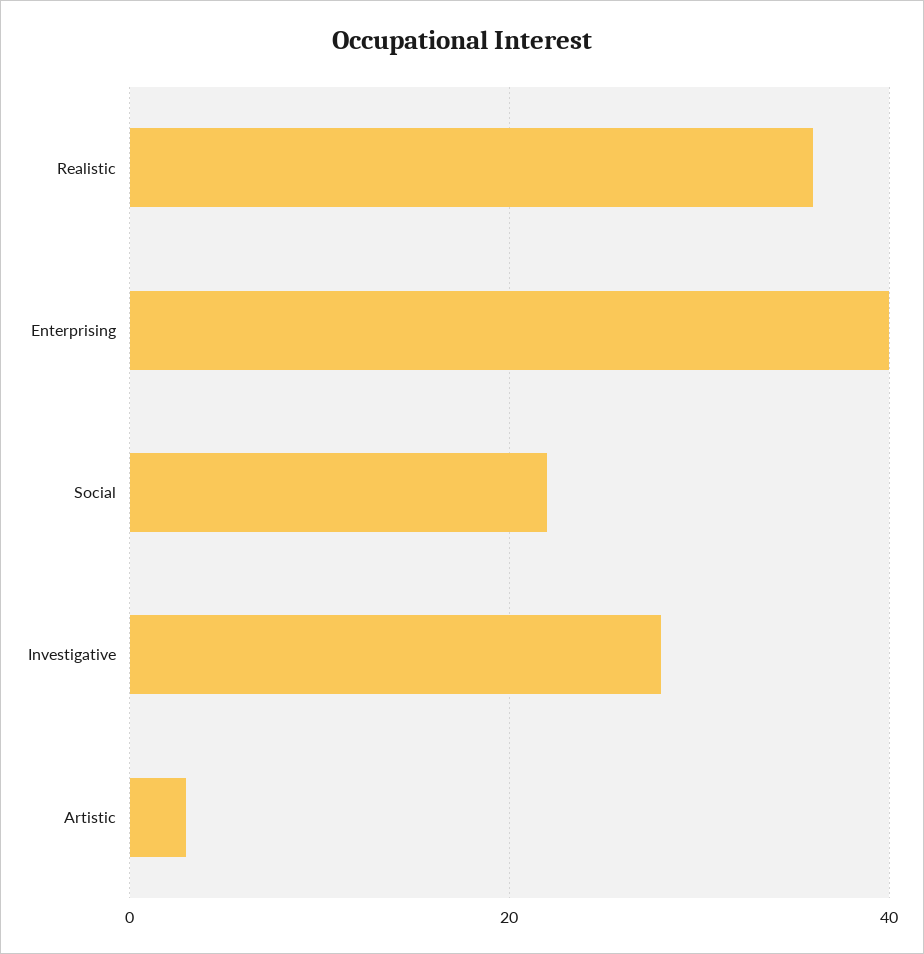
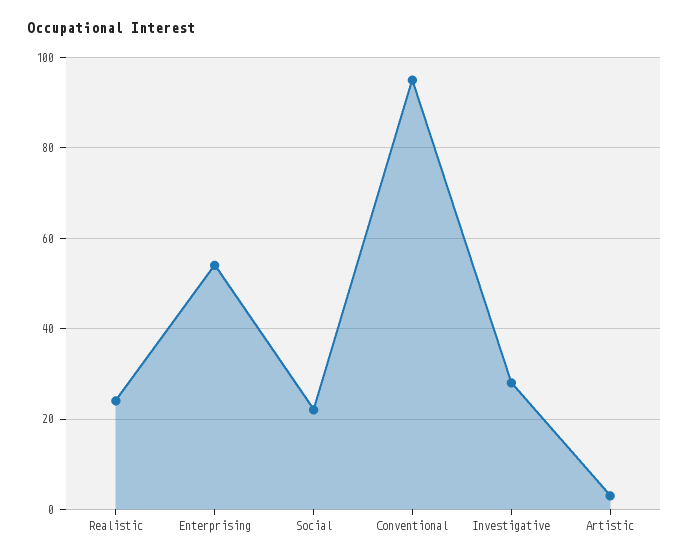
  {
-   "Realistic": 35,
+   "Realistic": 25,
-   "Enterprising": 40,
+   "Enterprising": 55,
    "Social": 20,
    "Investigative": 30,
-   "Artistic": 5
+   "Artistic": 5,
+   "Conventional": 95
  }

